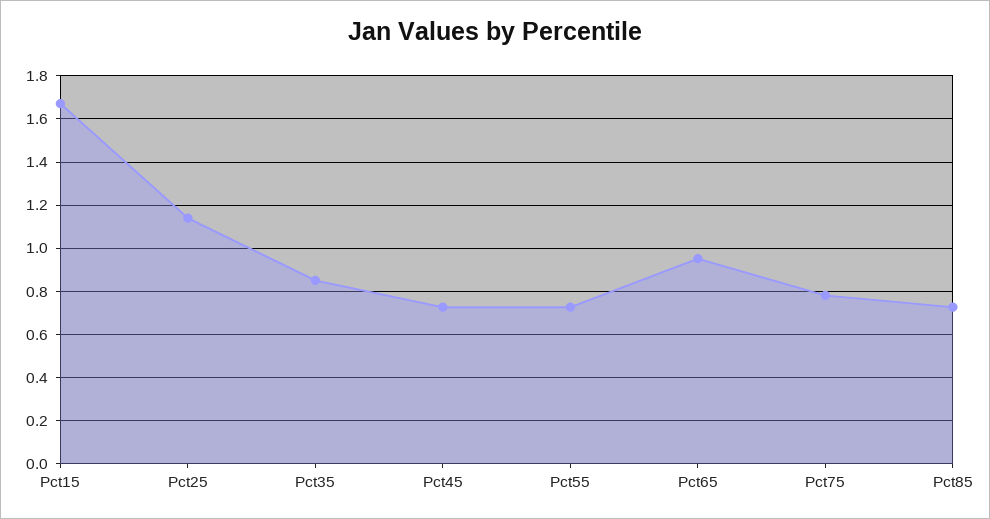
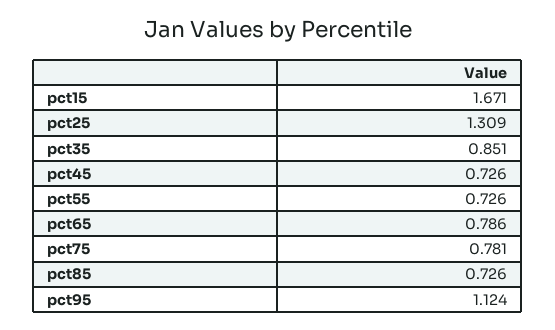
  {
    "Pct15": 1.671,
-   "Pct25": 1.15,
+   "Pct25": 1.309,
    "Pct35": 0.851,
    "Pct45": 0.726,
    "Pct55": 0.726,
-   "Pct65": 0.95,
+   "Pct65": 0.786,
    "Pct75": 0.781,
-   "Pct85": 0.726
+   "Pct85": 0.726,
+   "pct95": 1.124
  }

